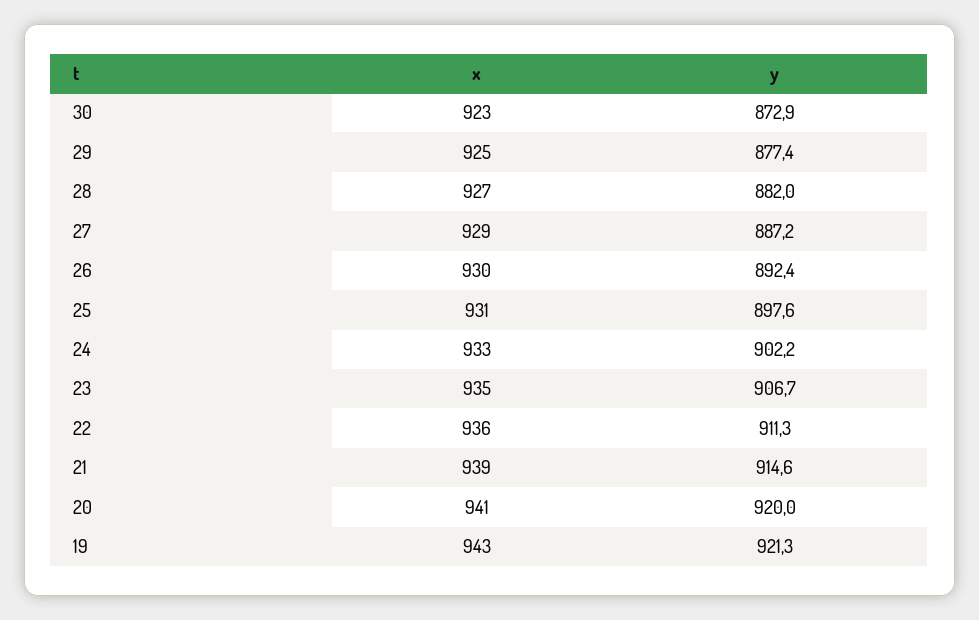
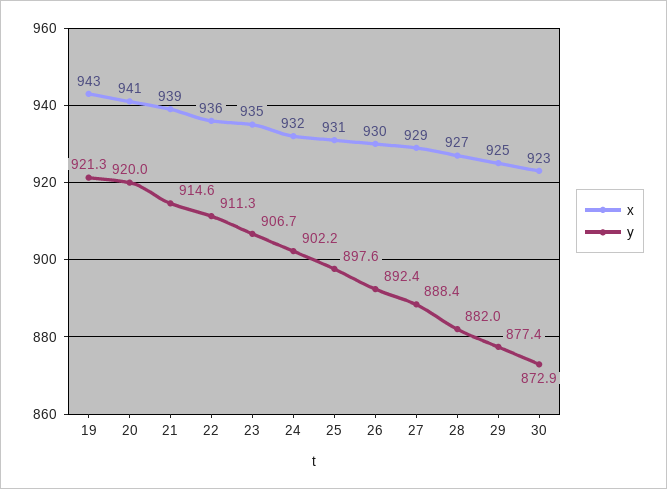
  {
    "x": {
      "30": 923,
      "29": 925,
      "28": 927,
      "27": 929,
      "26": 930,
      "25": 931,
-     "24": 933,
+     "24": 932,
      "23": 935,
      "22": 936,
      "21": 939,
      "20": 941,
      "19": 943
    },
    "y": {
      "30": 872.9,
      "29": 877.4,
      "28": 882,
-     "27": 887.2,
+     "27": 888.4,
      "26": 892.4,
      "25": 897.6,
      "24": 902.2,
      "23": 906.7,
      "22": 911.3,
      "21": 914.6,
      "20": 920,
      "19": 921.3
    }
  }

